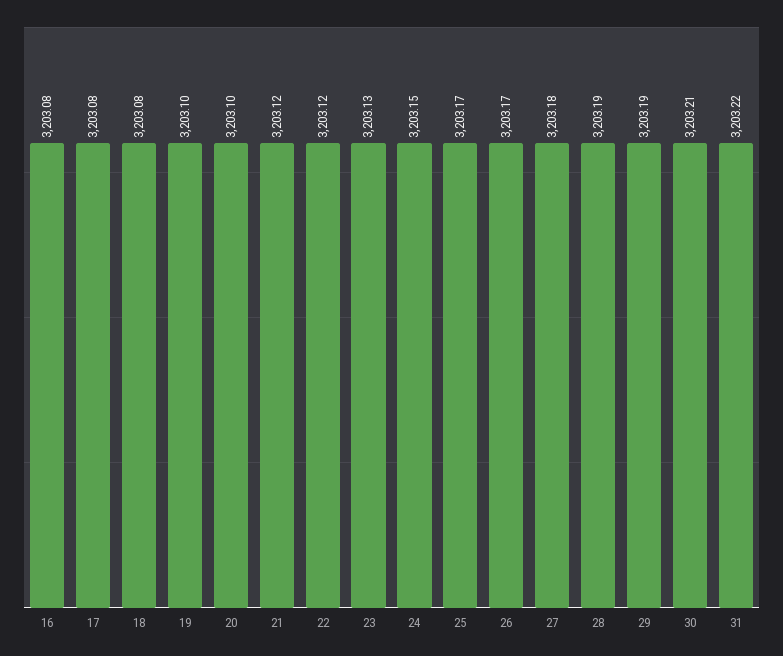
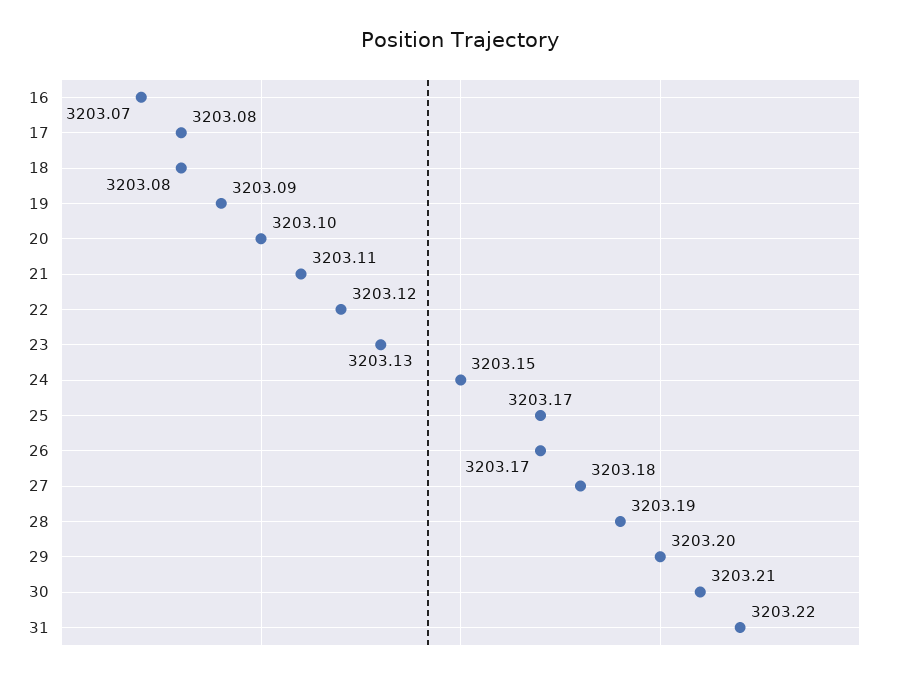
  {
-   "16": 3203.08,
+   "16": 3203.07,
    "17": 3203.08,
    "18": 3203.08,
-   "19": 3203.1,
+   "19": 3203.09,
    "20": 3203.1,
-   "21": 3203.12,
+   "21": 3203.11,
    "22": 3203.12,
    "23": 3203.13,
    "24": 3203.15,
    "25": 3203.17,
    "26": 3203.17,
    "27": 3203.18,
    "28": 3203.19,
-   "29": 3203.19,
+   "29": 3203.2,
    "30": 3203.21,
    "31": 3203.22
  }

